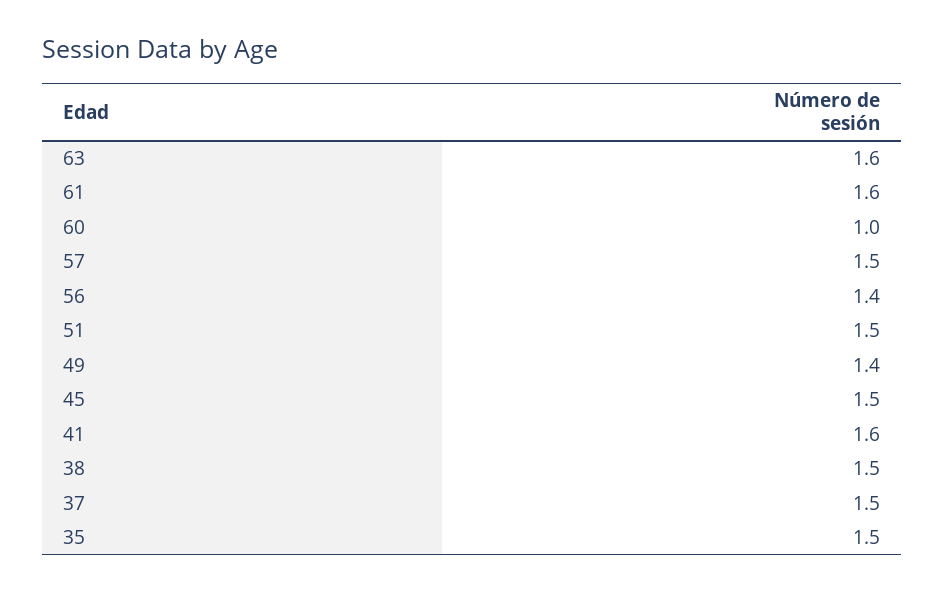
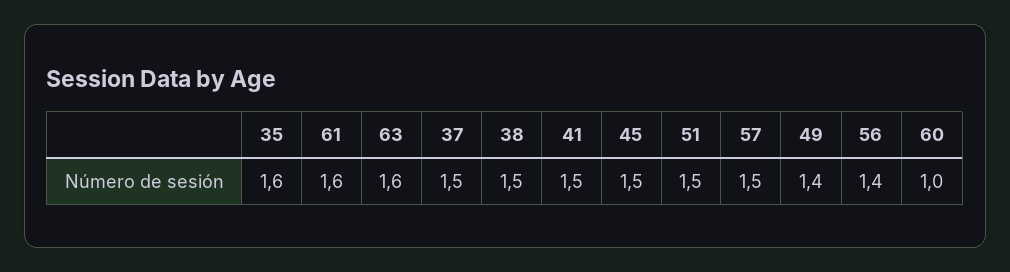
  {
    "63": 1.6,
    "61": 1.6,
    "60": 1,
    "57": 1.5,
    "56": 1.4,
    "51": 1.5,
    "49": 1.4,
    "45": 1.5,
-   "41": 1.6,
+   "41": 1.5,
    "38": 1.5,
    "37": 1.5,
-   "35": 1.5
+   "35": 1.6
  }

